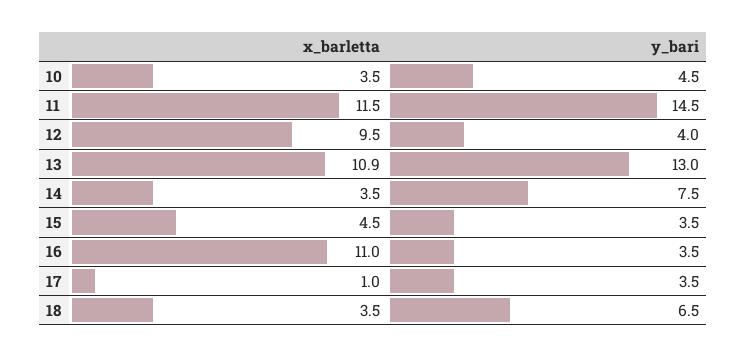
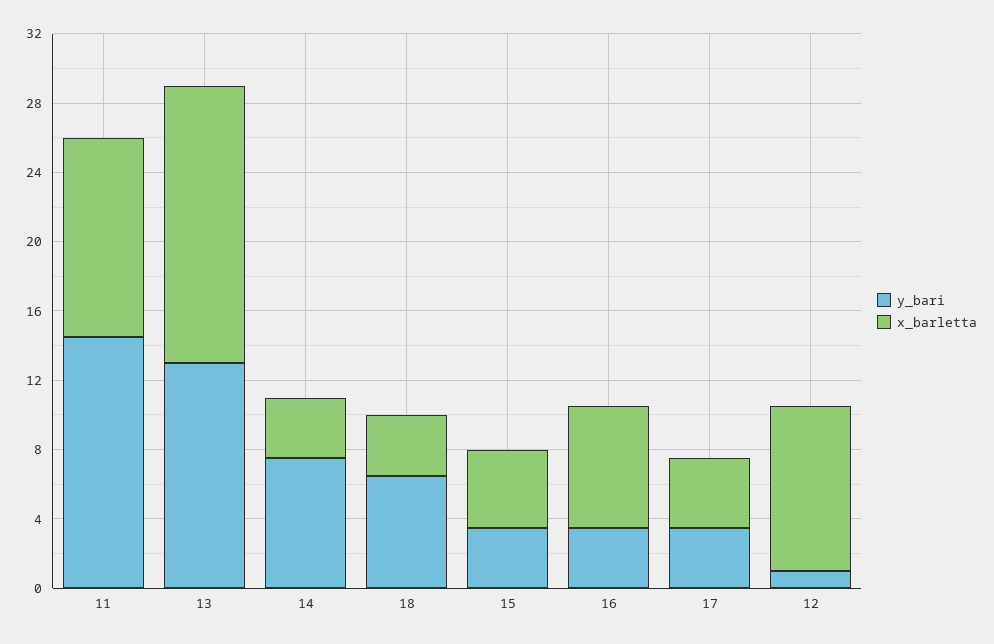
  {
    "x_barletta": {
-     "10": 3.5,
      "11": 11.5,
      "12": 9.5,
-     "13": 10.9,
+     "13": 16,
      "14": 3.5,
      "15": 4.5,
-     "16": 11,
+     "16": 7,
-     "17": 1,
+     "17": 4,
      "18": 3.5
    },
    "y_bari": {
-     "10": 4.5,
      "11": 14.5,
-     "12": 4,
+     "12": 1,
      "13": 13,
      "14": 7.5,
      "15": 3.5,
      "16": 3.5,
      "17": 3.5,
      "18": 6.5
    }
  }

